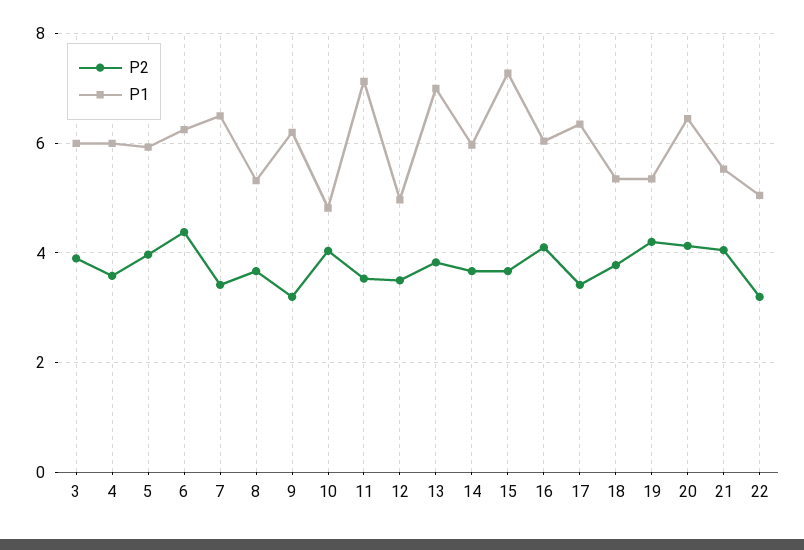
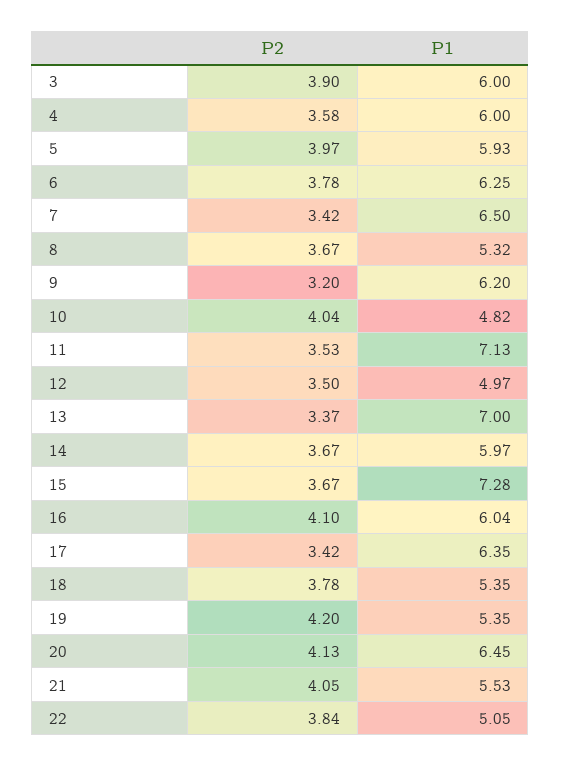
  {
    "P2": {
      "3": 3.9,
      "4": 3.58,
      "5": 3.97,
-     "6": 4.4,
+     "6": 3.78,
      "7": 3.42,
      "8": 3.67,
      "9": 3.2,
      "10": 4.04,
      "11": 3.53,
      "12": 3.5,
-     "13": 3.8,
+     "13": 3.37,
      "14": 3.67,
      "15": 3.67,
      "16": 4.1,
      "17": 3.42,
      "18": 3.78,
      "19": 4.2,
      "20": 4.13,
      "21": 4.05,
-     "22": 3.2
+     "22": 3.84
    },
    "P1": {
      "3": 6,
      "4": 6,
      "5": 5.93,
      "6": 6.25,
      "7": 6.5,
      "8": 5.32,
      "9": 6.2,
      "10": 4.82,
      "11": 7.13,
      "12": 4.97,
      "13": 7,
      "14": 5.97,
      "15": 7.28,
      "16": 6.04,
      "17": 6.35,
      "18": 5.35,
      "19": 5.35,
      "20": 6.45,
      "21": 5.53,
      "22": 5.05
    }
  }

